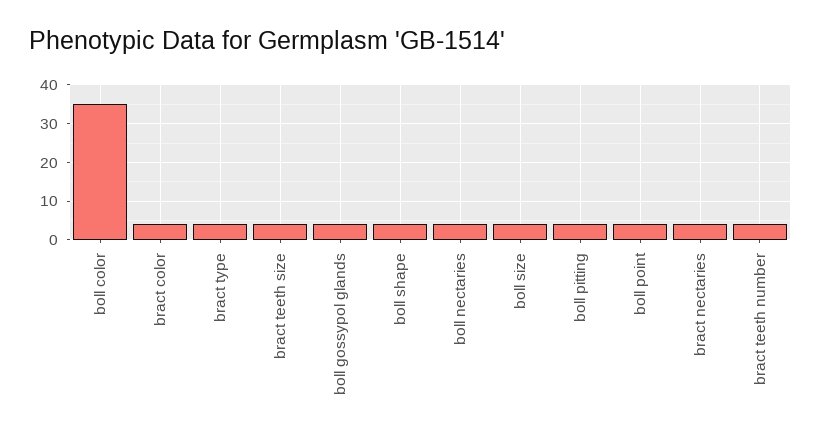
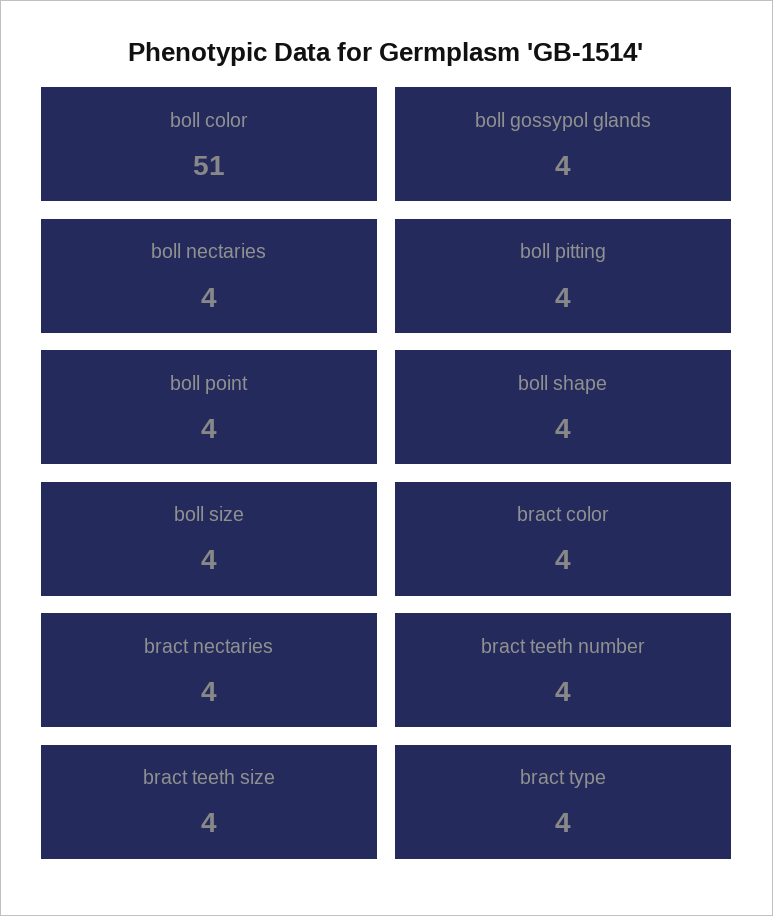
  {
-   "boll color": 35,
+   "boll color": 51,
    "bract color": 4,
    "bract type": 4,
    "bract teeth size": 4,
    "boll gossypol glands": 4,
    "boll shape": 4,
    "boll nectaries": 4,
    "boll size": 4,
    "boll pitting": 4,
    "boll point": 4,
    "bract nectaries": 4,
    "bract teeth number": 4
  }

